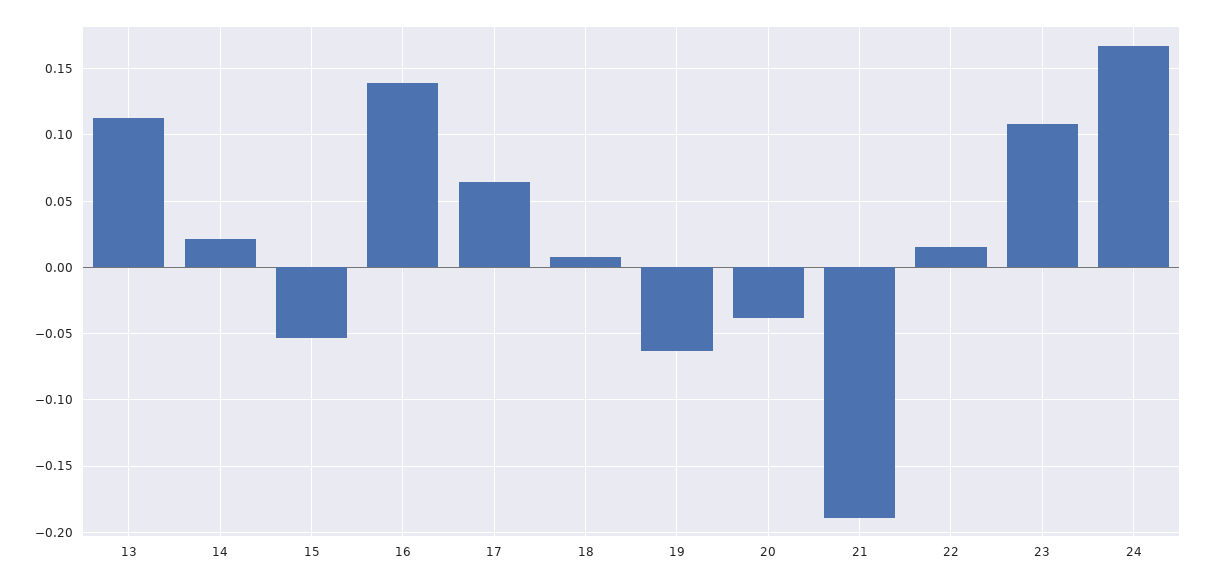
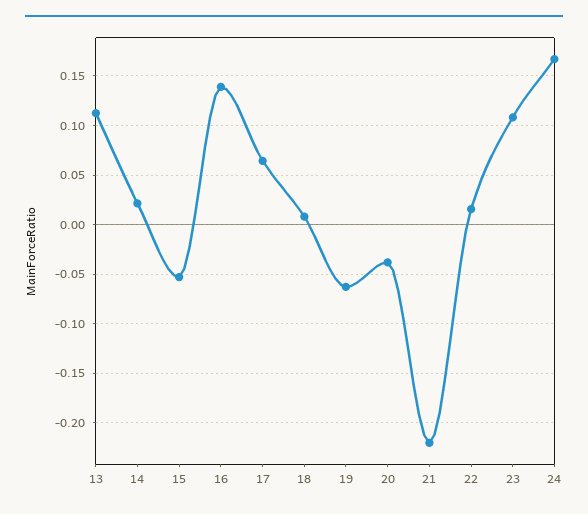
  {
    "13": 0.11,
    "14": 0.02,
    "15": -0.055,
    "16": 0.14,
    "17": 0.065,
    "18": 0.01,
    "19": -0.065,
    "20": -0.04,
-   "21": -0.19,
+   "21": -0.22,
    "22": 0.015,
    "23": 0.11,
    "24": 0.165
  }

